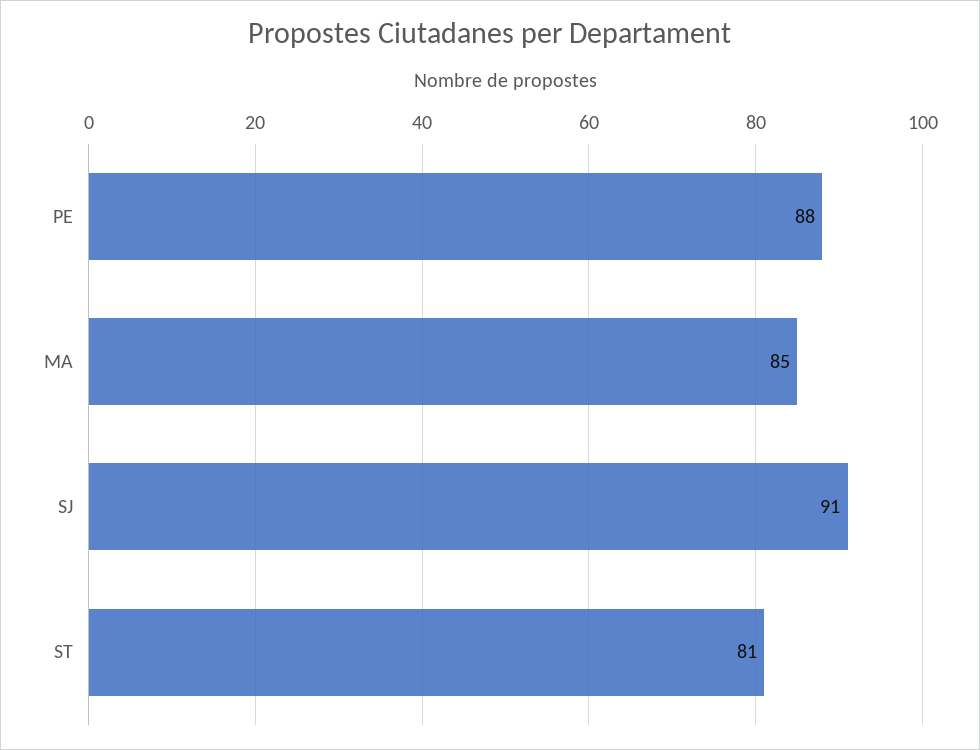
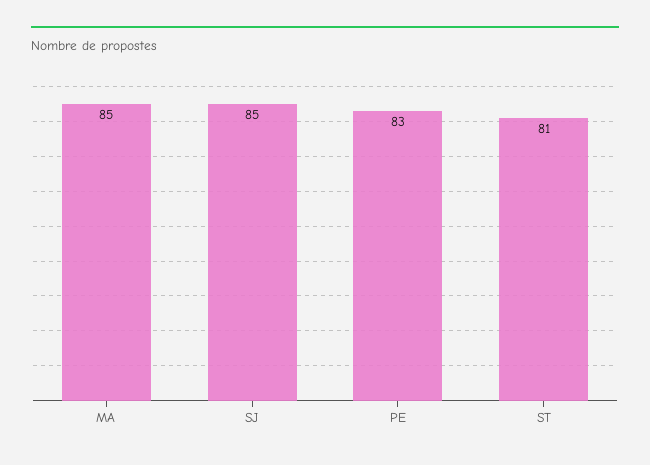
  {
-   "PE": 88,
+   "PE": 83,
    "MA": 85,
-   "SJ": 91,
+   "SJ": 85,
    "ST": 81
  }

